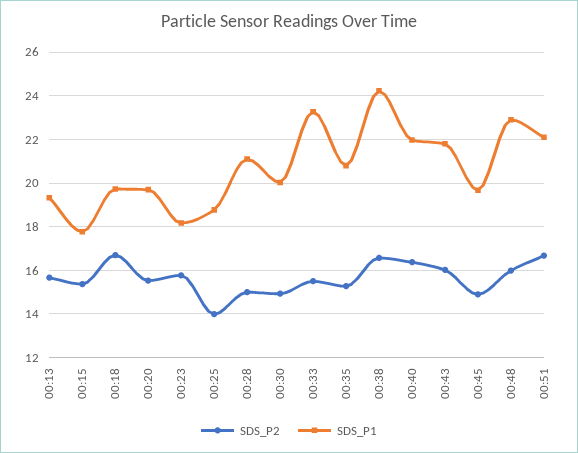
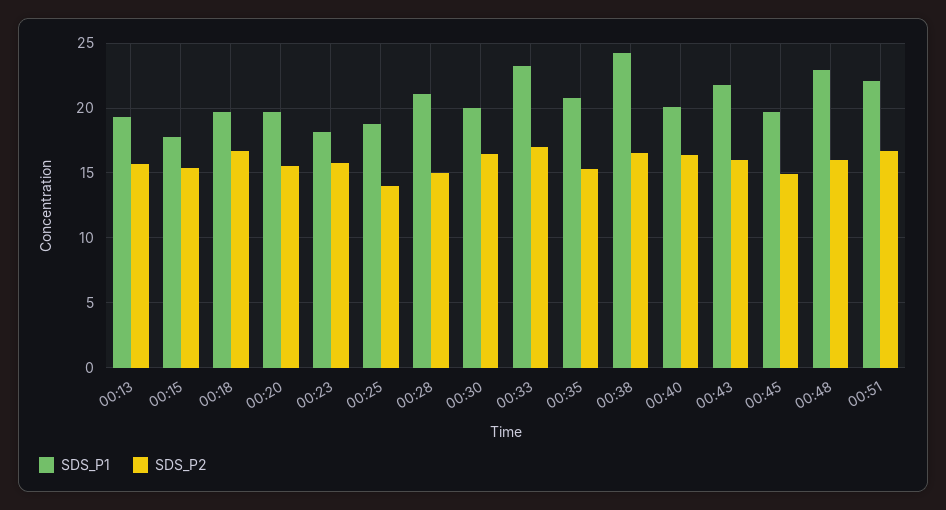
  {
    "SDS_P2": {
      "00:13": 15.5,
      "00:15": 15.5,
      "00:18": 16.5,
      "00:20": 15.5,
      "00:23": 16,
      "00:25": 14,
      "00:28": 15,
-     "00:30": 15,
+     "00:30": 16.5,
-     "00:33": 15.5,
+     "00:33": 17,
      "00:35": 15.5,
      "00:38": 16.5,
      "00:40": 16.5,
      "00:43": 16,
      "00:45": 15,
      "00:48": 16,
      "00:51": 16.5
    },
    "SDS_P1": {
      "00:13": 19.5,
      "00:15": 18,
      "00:18": 19.5,
      "00:20": 19.5,
      "00:23": 18,
      "00:25": 19,
      "00:28": 21,
      "00:30": 20,
      "00:33": 23.5,
      "00:35": 21,
      "00:38": 24,
-     "00:40": 22,
+     "00:40": 20,
      "00:43": 22,
      "00:45": 19.5,
      "00:48": 23,
      "00:51": 22
    }
  }

